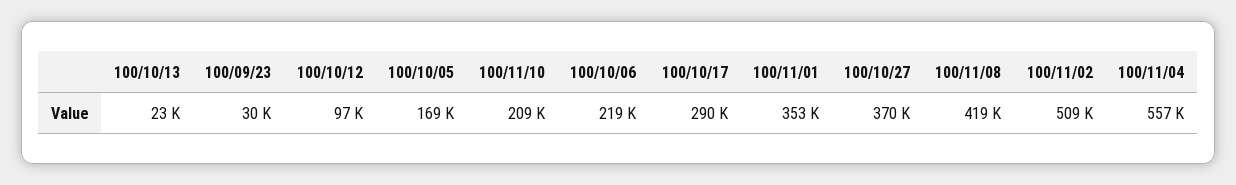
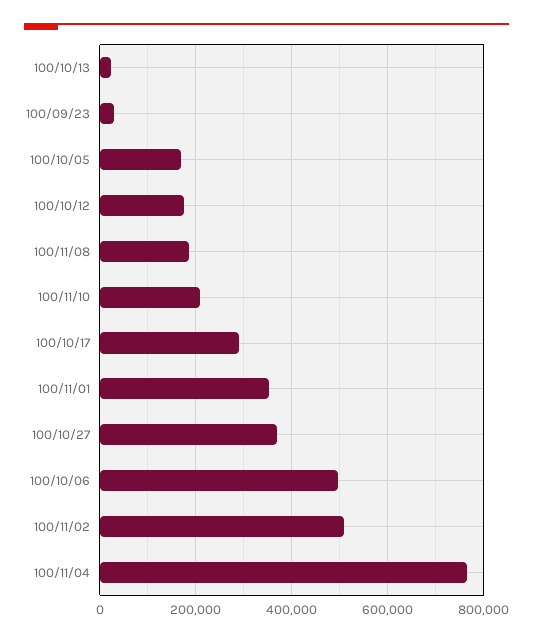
  {
    "100/10/13": 23000,
    "100/09/23": 30000,
-   "100/10/12": 97000,
+   "100/10/12": 180000,
    "100/10/05": 169000,
    "100/11/10": 209000,
-   "100/10/06": 219000,
+   "100/10/06": 500000,
    "100/10/17": 290000,
    "100/11/01": 353000,
    "100/10/27": 370000,
-   "100/11/08": 419000,
+   "100/11/08": 180000,
    "100/11/02": 509000,
-   "100/11/04": 557000
+   "100/11/04": 760000
  }

